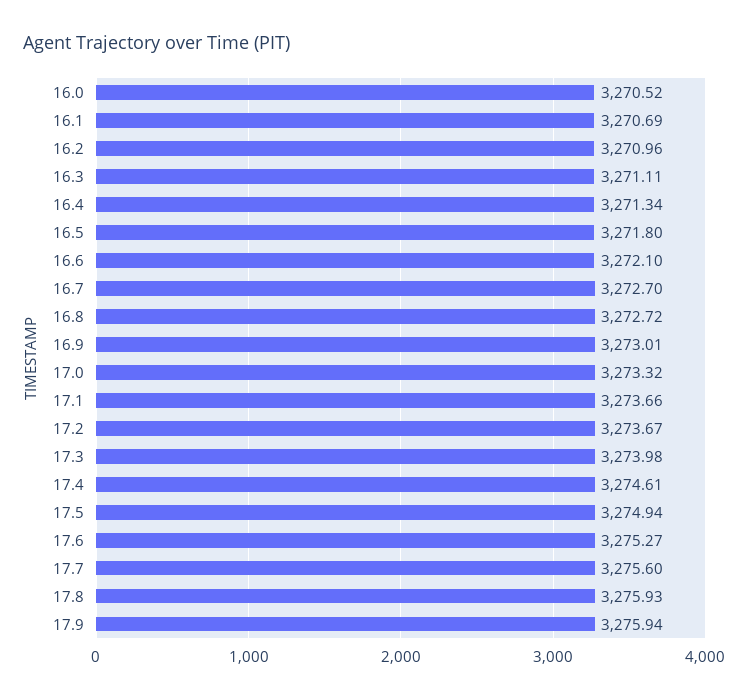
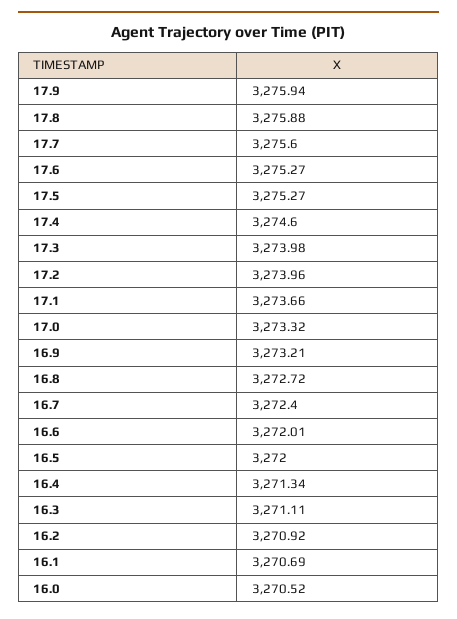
  {
    "16.0": 3270.52,
    "16.1": 3270.69,
-   "16.2": 3270.96,
+   "16.2": 3270.92,
    "16.3": 3271.11,
    "16.4": 3271.34,
-   "16.5": 3271.8,
+   "16.5": 3272,
-   "16.6": 3272.1,
+   "16.6": 3272.01,
-   "16.7": 3272.7,
+   "16.7": 3272.4,
    "16.8": 3272.72,
-   "16.9": 3273.01,
+   "16.9": 3273.21,
    "17.0": 3273.32,
    "17.1": 3273.66,
-   "17.2": 3273.67,
+   "17.2": 3273.96,
    "17.3": 3273.98,
-   "17.4": 3274.61,
+   "17.4": 3274.6,
-   "17.5": 3274.94,
+   "17.5": 3275.27,
    "17.6": 3275.27,
    "17.7": 3275.6,
-   "17.8": 3275.93,
+   "17.8": 3275.88,
    "17.9": 3275.94
  }

